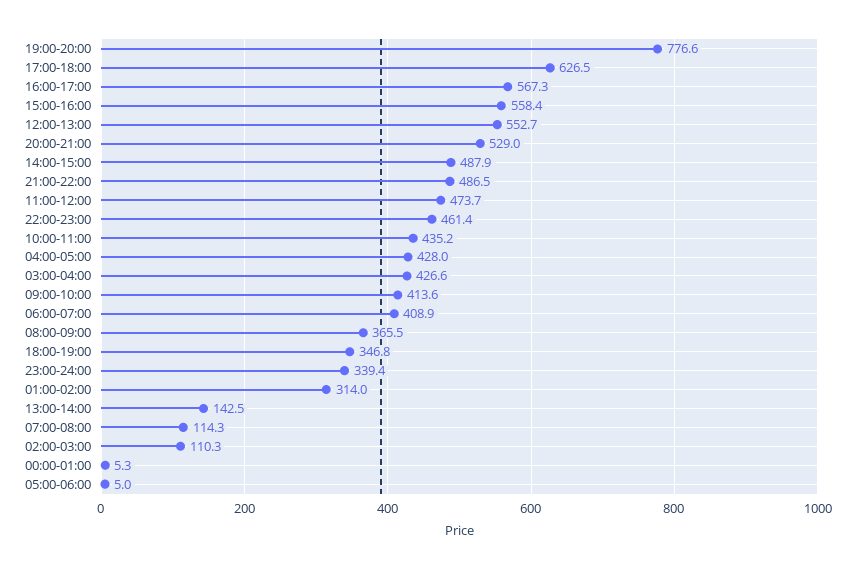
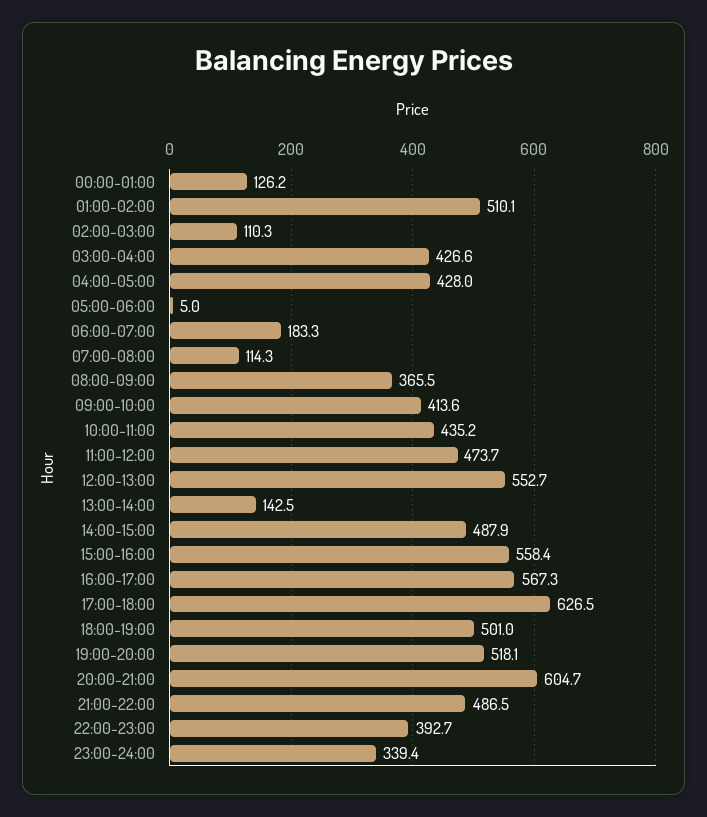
  {
-   "19:00-20:00": 776.6,
+   "19:00-20:00": 518.1,
    "17:00-18:00": 626.5,
    "16:00-17:00": 567.3,
    "15:00-16:00": 558.4,
    "12:00-13:00": 552.7,
-   "20:00-21:00": 529,
+   "20:00-21:00": 604.7,
    "14:00-15:00": 487.9,
    "21:00-22:00": 486.5,
    "11:00-12:00": 473.7,
-   "22:00-23:00": 461.4,
+   "22:00-23:00": 392.7,
    "10:00-11:00": 435.2,
    "04:00-05:00": 428,
    "03:00-04:00": 426.6,
    "09:00-10:00": 413.6,
-   "06:00-07:00": 408.9,
+   "06:00-07:00": 183.3,
    "08:00-09:00": 365.5,
-   "18:00-19:00": 346.8,
+   "18:00-19:00": 501,
    "23:00-24:00": 339.4,
-   "01:00-02:00": 314,
+   "01:00-02:00": 510.1,
    "13:00-14:00": 142.5,
    "07:00-08:00": 114.3,
    "02:00-03:00": 110.3,
-   "00:00-01:00": 5.3,
+   "00:00-01:00": 126.2,
    "05:00-06:00": 5
  }

